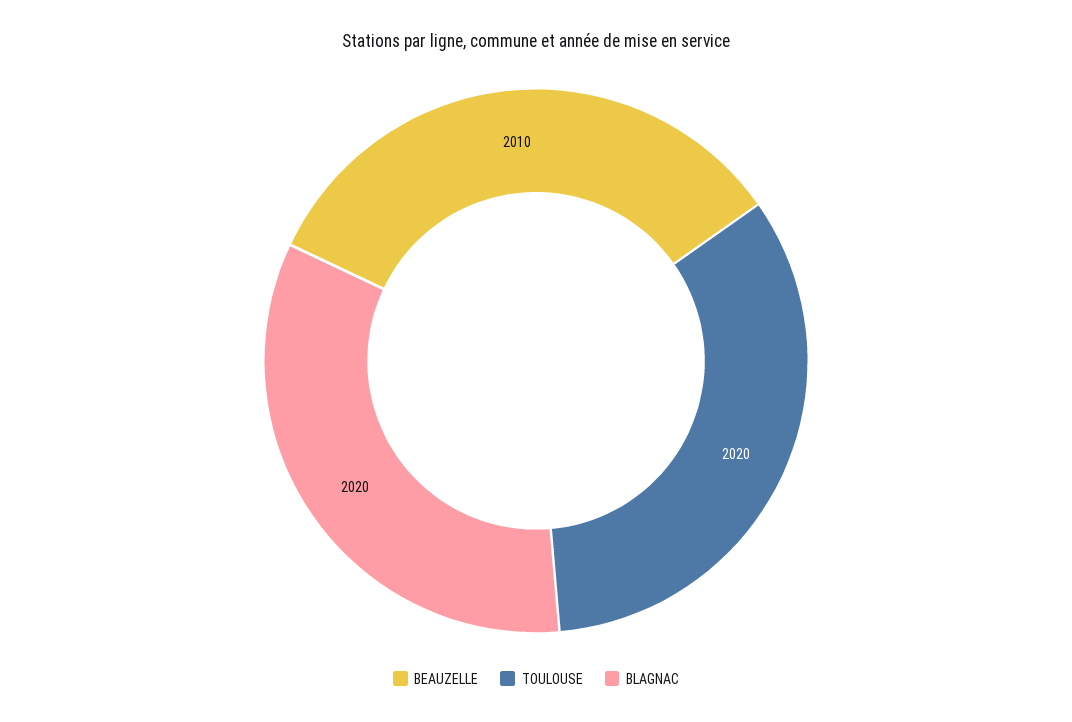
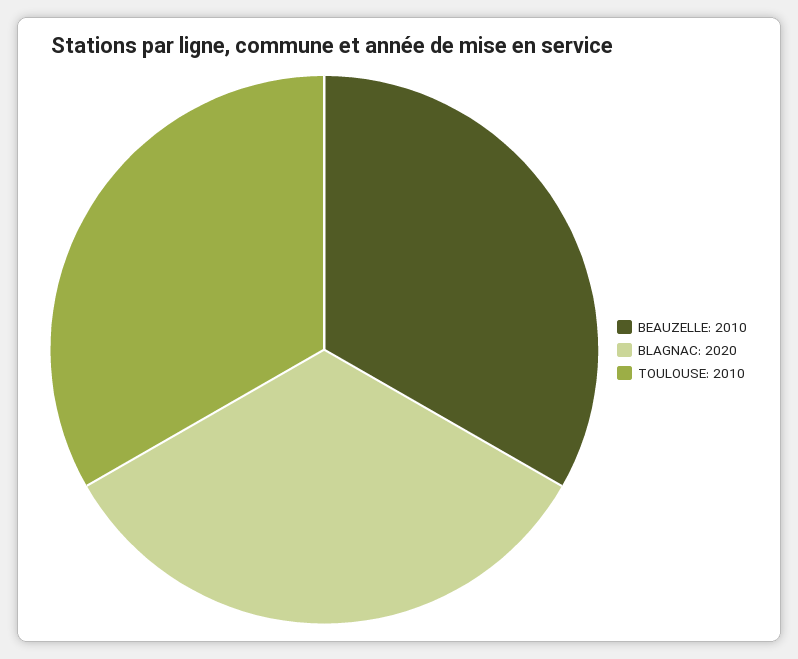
  {
    "BEAUZELLE": 2010,
-   "TOULOUSE": 2020,
+   "TOULOUSE": 2010,
    "BLAGNAC": 2020
  }

